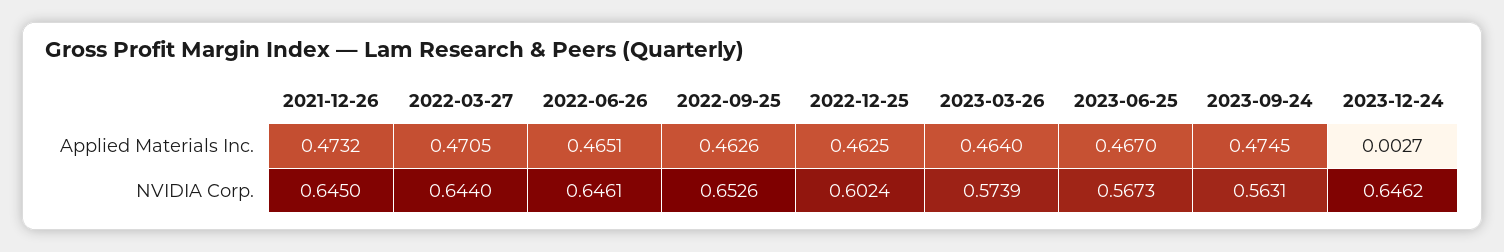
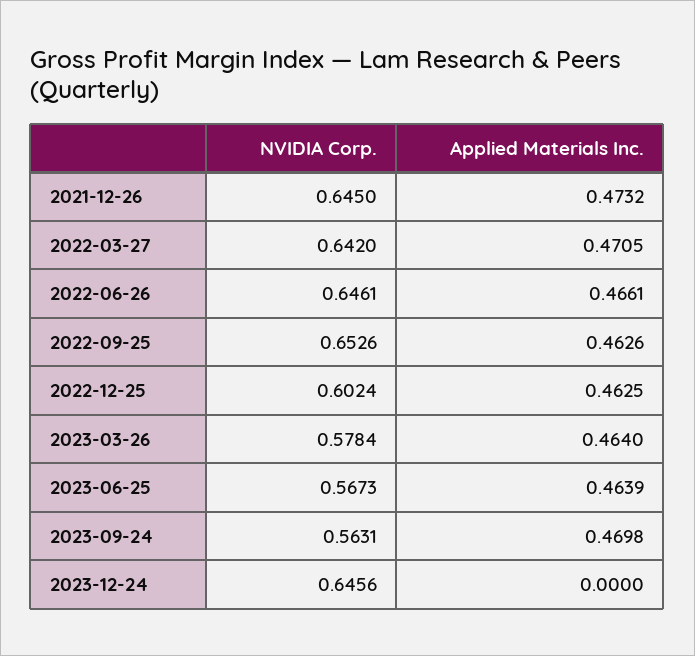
  {
    "2021-12-26": {
      "Applied Materials Inc.": 0.4732,
      "NVIDIA Corp.": 0.645
    },
    "2022-03-27": {
      "Applied Materials Inc.": 0.4705,
-     "NVIDIA Corp.": 0.644
+     "NVIDIA Corp.": 0.642
    },
    "2022-06-26": {
-     "Applied Materials Inc.": 0.4651,
+     "Applied Materials Inc.": 0.4661,
      "NVIDIA Corp.": 0.6461
    },
    "2022-09-25": {
      "Applied Materials Inc.": 0.4626,
      "NVIDIA Corp.": 0.6526
    },
    "2022-12-25": {
      "Applied Materials Inc.": 0.4625,
      "NVIDIA Corp.": 0.6024
    },
    "2023-03-26": {
      "Applied Materials Inc.": 0.464,
-     "NVIDIA Corp.": 0.5739
+     "NVIDIA Corp.": 0.5784
    },
    "2023-06-25": {
-     "Applied Materials Inc.": 0.467,
+     "Applied Materials Inc.": 0.4639,
      "NVIDIA Corp.": 0.5673
    },
    "2023-09-24": {
-     "Applied Materials Inc.": 0.4745,
+     "Applied Materials Inc.": 0.4698,
      "NVIDIA Corp.": 0.5631
    },
    "2023-12-24": {
-     "Applied Materials Inc.": 0.0027,
+     "Applied Materials Inc.": 0,
-     "NVIDIA Corp.": 0.6462
+     "NVIDIA Corp.": 0.6456
    }
  }

